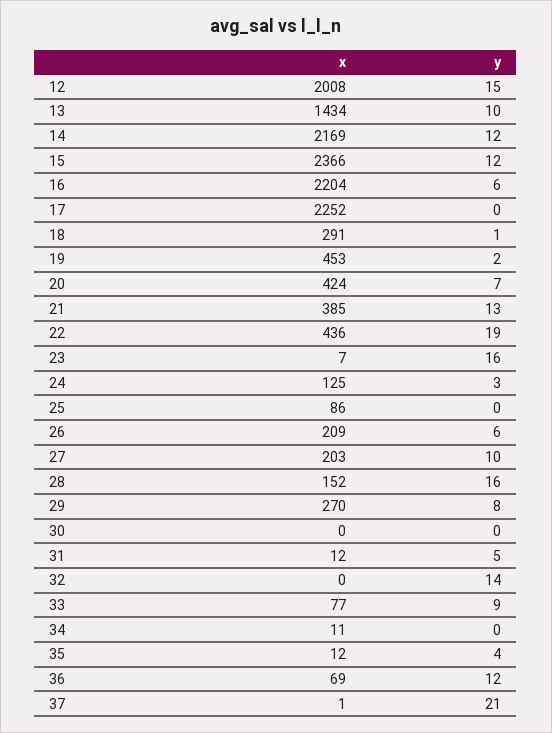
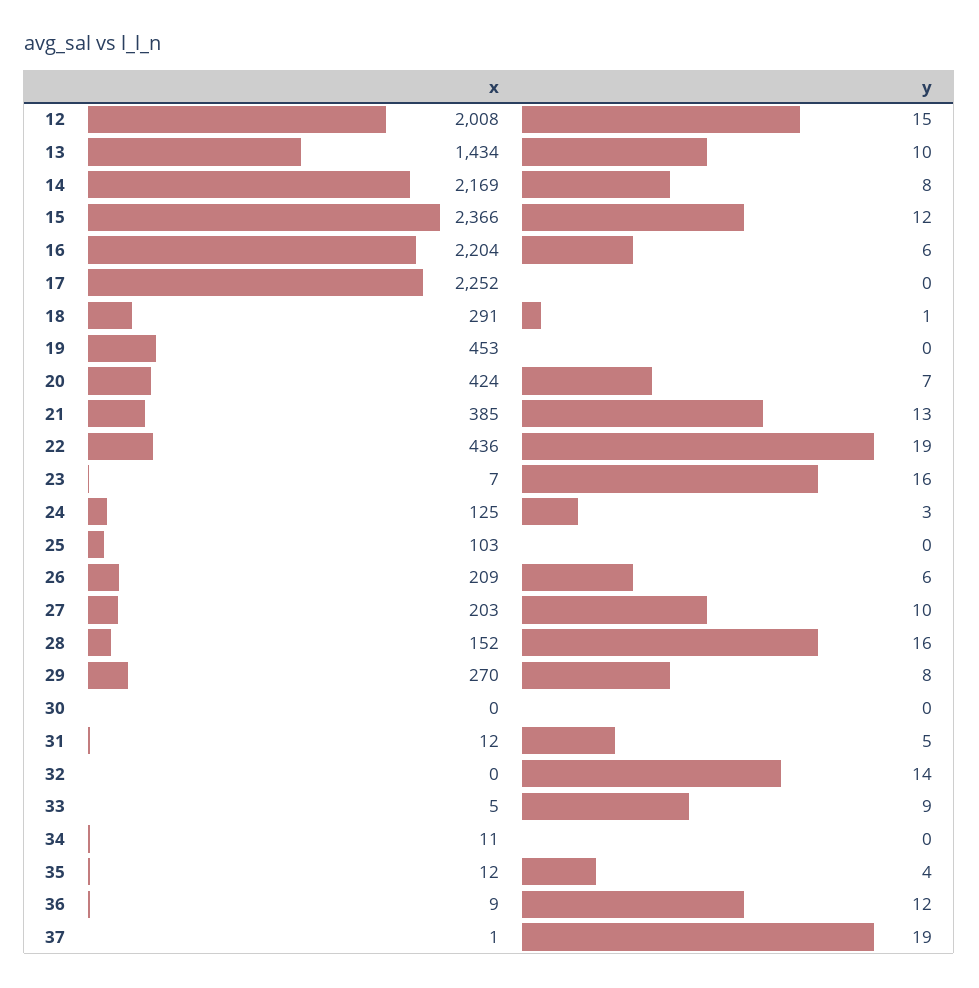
  {
    "x": {
      "12": 2008,
      "13": 1434,
      "14": 2169,
      "15": 2366,
      "16": 2204,
      "17": 2252,
      "18": 291,
      "19": 453,
      "20": 424,
      "21": 385,
      "22": 436,
      "23": 7,
      "24": 125,
-     "25": 86,
+     "25": 103,
      "26": 209,
      "27": 203,
      "28": 152,
      "29": 270,
      "30": 0,
      "31": 12,
      "32": 0,
-     "33": 77,
+     "33": 5,
      "34": 11,
      "35": 12,
-     "36": 69,
+     "36": 9,
      "37": 1
    },
    "y": {
      "12": 15,
      "13": 10,
-     "14": 12,
+     "14": 8,
      "15": 12,
      "16": 6,
      "17": 0,
      "18": 1,
-     "19": 2,
+     "19": 0,
      "20": 7,
      "21": 13,
      "22": 19,
      "23": 16,
      "24": 3,
      "25": 0,
      "26": 6,
      "27": 10,
      "28": 16,
      "29": 8,
      "30": 0,
      "31": 5,
      "32": 14,
      "33": 9,
      "34": 0,
      "35": 4,
      "36": 12,
-     "37": 21
+     "37": 19
    }
  }

